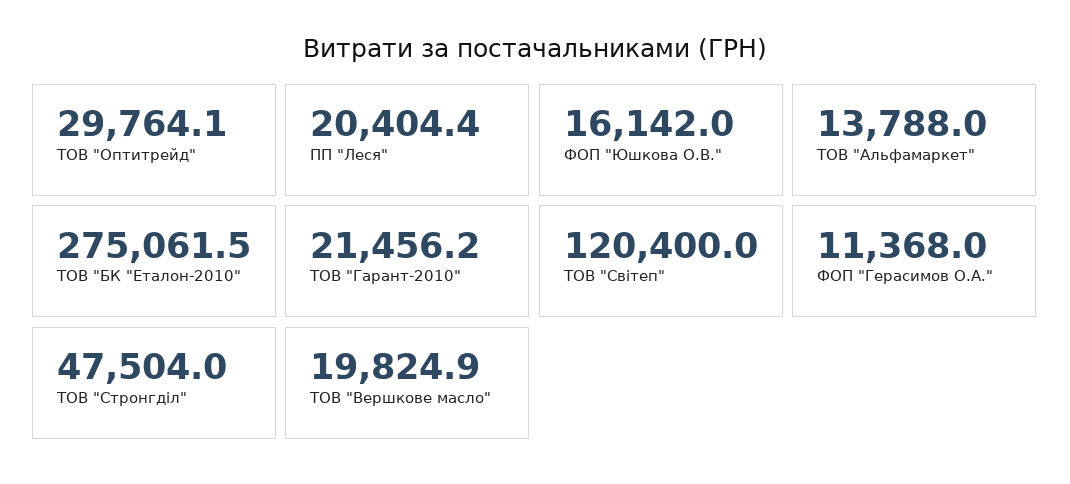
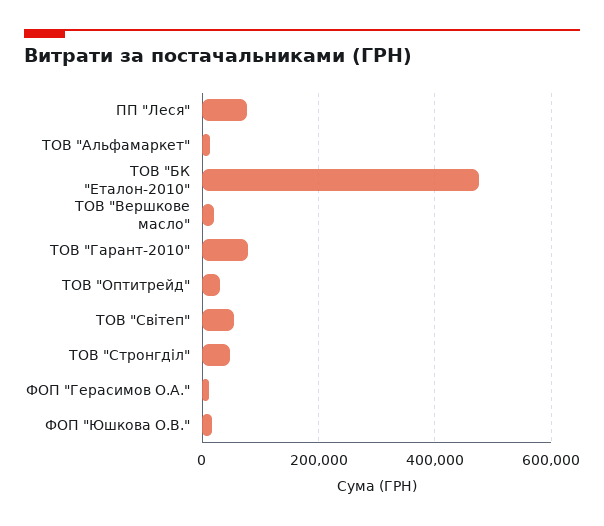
  {
    "ТОВ \"Оптитрейд\"": 29764.1,
-   "ПП \"Леся\"": 20404.4,
+   "ПП \"Леся\"": 80000,
    "ФОП \"Юшкова О.В.\"": 16142,
    "ТОВ \"Альфамаркет\"": 13788,
-   "ТОВ \"БК \"Еталон-2010\"": 275061.5,
+   "ТОВ \"БК \"Еталон-2010\"": 480000,
-   "ТОВ \"Гарант-2010\"": 21456.2,
+   "ТОВ \"Гарант-2010\"": 80000,
-   "ТОВ \"Світеп\"": 120400,
+   "ТОВ \"Світеп\"": 60000,
    "ФОП \"Герасимов О.А.\"": 11368,
    "ТОВ \"Стронгділ\"": 47504,
    "ТОВ \"Вершкове масло\"": 19824.9
  }

